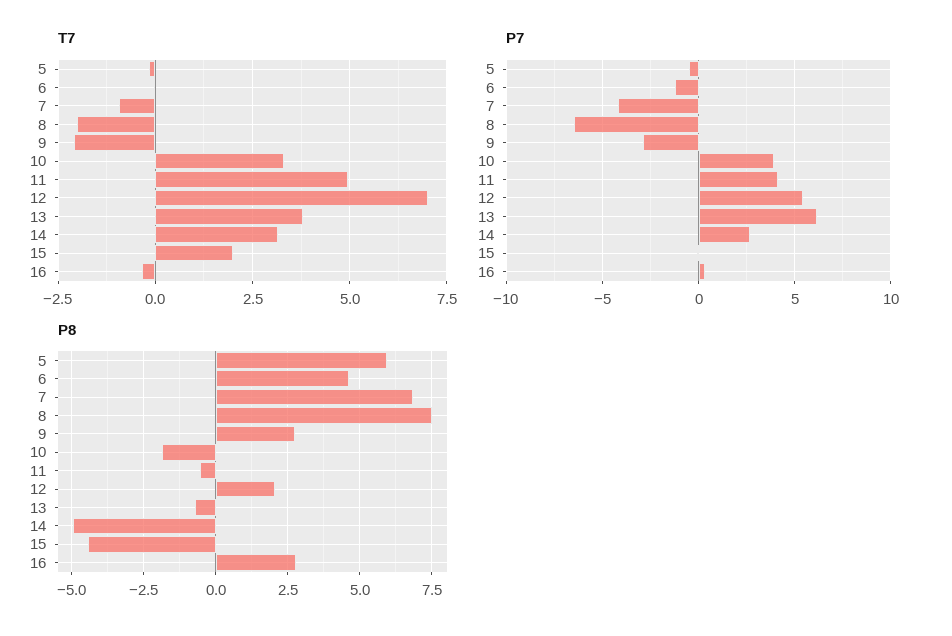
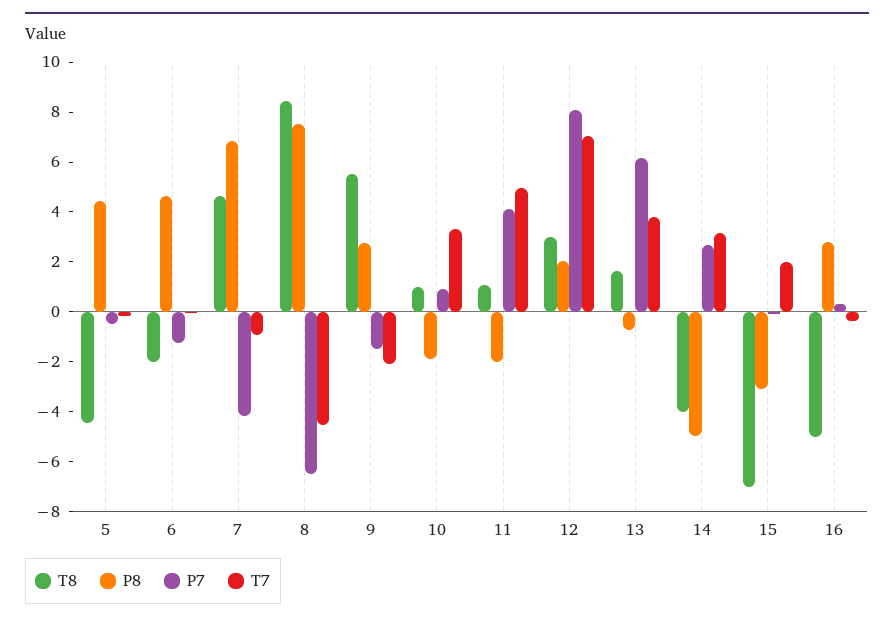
  {
    "T7": {
      "5": -0.25,
      "6": 0,
      "7": -1,
-     "8": -2,
+     "8": -4.5,
      "9": -2,
      "10": 3.25,
      "11": 5,
      "12": 7,
      "13": 3.75,
      "14": 3.25,
      "15": 2,
      "16": -0.25
    },
    "P7": {
      "5": -0.5,
      "6": -1,
      "7": -4,
      "8": -6.5,
-     "9": -3,
+     "9": -1.5,
-     "10": 4,
+     "10": 1,
      "11": 4,
-     "12": 5.5,
+     "12": 8,
      "13": 6,
      "14": 2.5,
      "15": 0,
      "16": 0.5
    },
    "P8": {
-     "5": 6,
+     "5": 4.5,
      "6": 4.75,
      "7": 6.75,
      "8": 7.5,
      "9": 2.75,
      "10": -2,
-     "11": -0.5,
+     "11": -2,
      "12": 2,
      "13": -0.75,
      "14": -5,
-     "15": -4.5,
+     "15": -3,
      "16": 2.75
-   }
+   },
+   "T8": {
+     "5": -4.5,
+     "6": -2,
+     "7": 4.5,
+     "8": 8.5,
+     "9": 5.5,
+     "10": 1,
+     "11": 1,
+     "12": 3,
+     "13": 1.5,
+     "14": -4,
+     "15": -7,
+     "16": -5
+   }
  }

